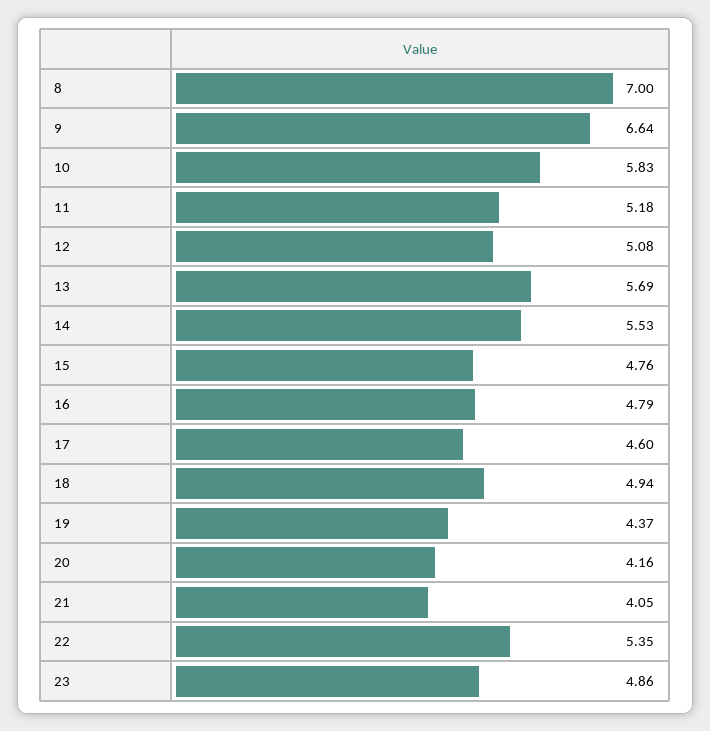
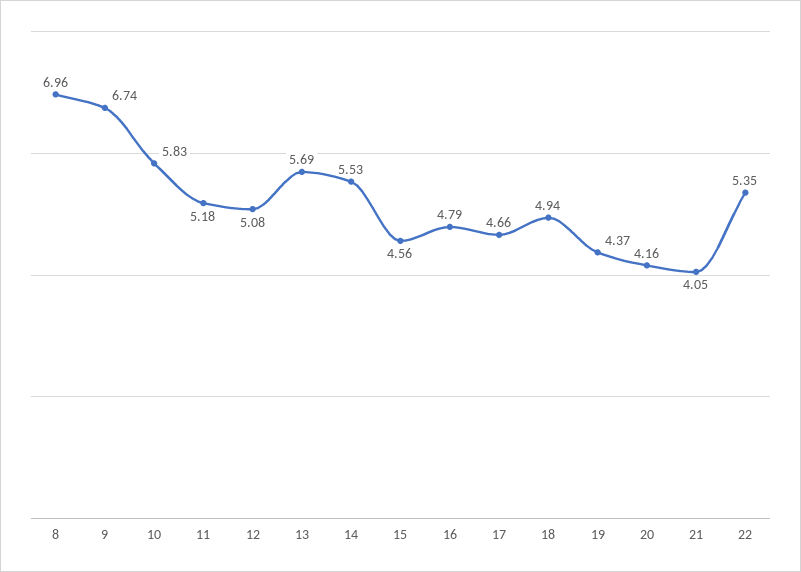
  {
-   "8": 7,
+   "8": 6.96,
-   "9": 6.64,
+   "9": 6.74,
    "10": 5.83,
    "11": 5.18,
    "12": 5.08,
    "13": 5.69,
    "14": 5.53,
-   "15": 4.76,
+   "15": 4.56,
    "16": 4.79,
-   "17": 4.6,
+   "17": 4.66,
    "18": 4.94,
    "19": 4.37,
    "20": 4.16,
    "21": 4.05,
-   "22": 5.35,
+   "22": 5.35
-   "23": 4.86
  }

